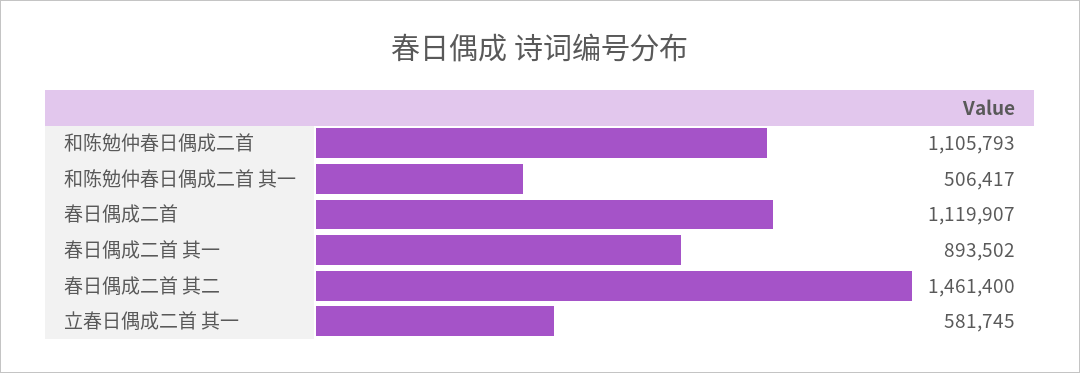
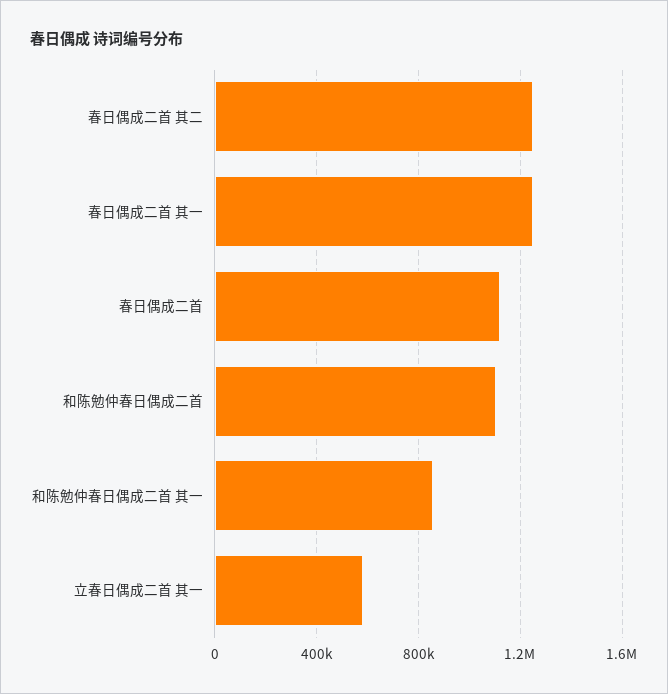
  {
    "和陈勉仲春日偶成二首": 1105793,
-   "和陈勉仲春日偶成二首 其一": 506417,
+   "和陈勉仲春日偶成二首 其一": 850000,
    "春日偶成二首": 1119907,
-   "春日偶成二首 其一": 893502,
+   "春日偶成二首 其一": 1250000,
-   "春日偶成二首 其二": 1461400,
+   "春日偶成二首 其二": 1250000,
    "立春日偶成二首 其一": 581745
  }

